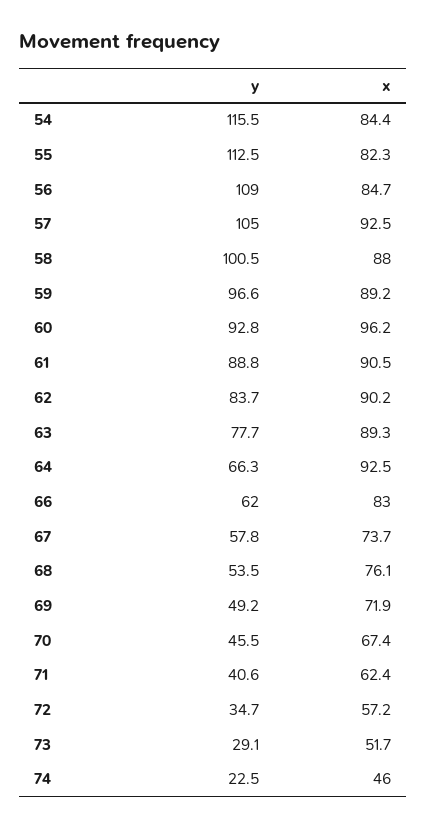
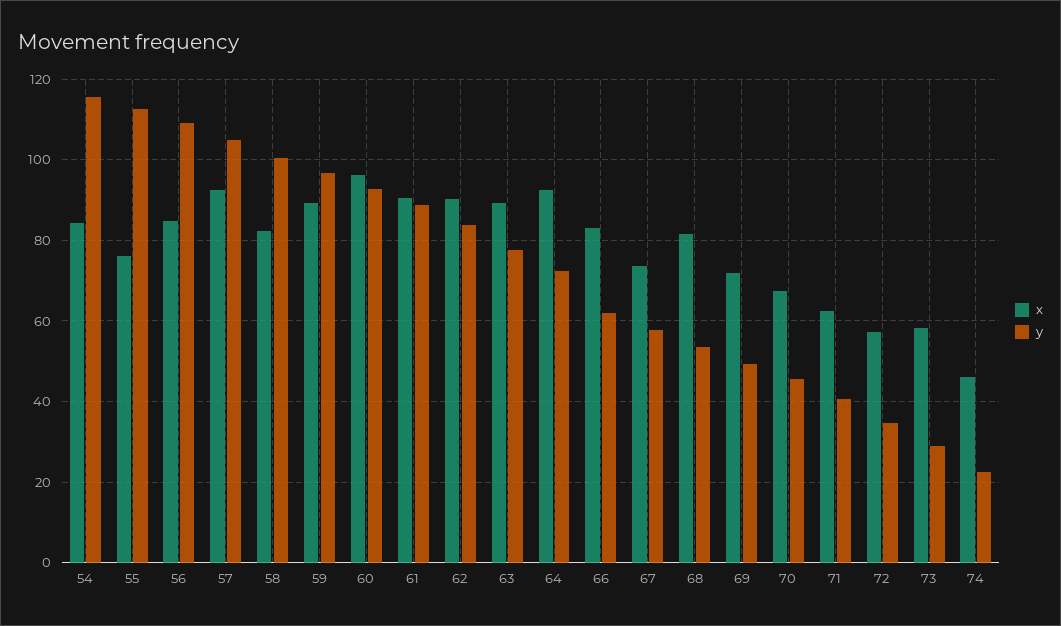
  {
    "y": {
      "54": 115.5,
      "55": 112.5,
      "56": 109,
      "57": 105,
      "58": 100.5,
      "59": 96.6,
      "60": 92.8,
      "61": 88.8,
      "62": 83.7,
      "63": 77.7,
-     "64": 66.3,
+     "64": 72,
      "66": 62,
      "67": 57.8,
      "68": 53.5,
      "69": 49.2,
      "70": 45.5,
      "71": 40.6,
      "72": 34.7,
      "73": 29.1,
      "74": 22.5
    },
    "x": {
      "54": 84.4,
-     "55": 82.3,
+     "55": 76,
      "56": 84.7,
      "57": 92.5,
-     "58": 88,
+     "58": 82,
      "59": 89.2,
      "60": 96.2,
      "61": 90.5,
      "62": 90.2,
      "63": 89.3,
      "64": 92.5,
      "66": 83,
      "67": 73.7,
-     "68": 76.1,
+     "68": 82,
      "69": 71.9,
      "70": 67.4,
      "71": 62.4,
      "72": 57.2,
-     "73": 51.7,
+     "73": 58,
      "74": 46
    }
  }

